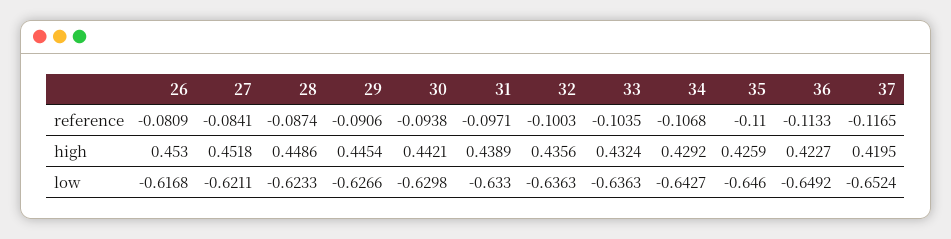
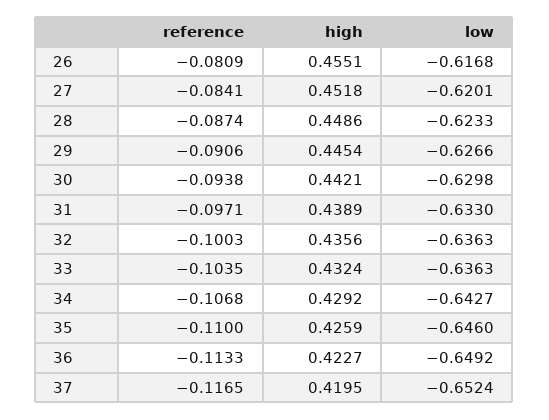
  {
    "26": {
      "reference": -0.0809,
-     "high": 0.453,
+     "high": 0.4551,
      "low": -0.6168
    },
    "27": {
      "reference": -0.0841,
      "high": 0.4518,
-     "low": -0.6211
+     "low": -0.6201
    },
    "28": {
      "reference": -0.0874,
      "high": 0.4486,
      "low": -0.6233
    },
    "29": {
      "reference": -0.0906,
      "high": 0.4454,
      "low": -0.6266
    },
    "30": {
      "reference": -0.0938,
      "high": 0.4421,
      "low": -0.6298
    },
    "31": {
      "reference": -0.0971,
      "high": 0.4389,
      "low": -0.633
    },
    "32": {
      "reference": -0.1003,
      "high": 0.4356,
      "low": -0.6363
    },
    "33": {
      "reference": -0.1035,
      "high": 0.4324,
      "low": -0.6363
    },
    "34": {
      "reference": -0.1068,
      "high": 0.4292,
      "low": -0.6427
    },
    "35": {
      "reference": -0.11,
      "high": 0.4259,
      "low": -0.646
    },
    "36": {
      "reference": -0.1133,
      "high": 0.4227,
      "low": -0.6492
    },
    "37": {
      "reference": -0.1165,
      "high": 0.4195,
      "low": -0.6524
    }
  }

